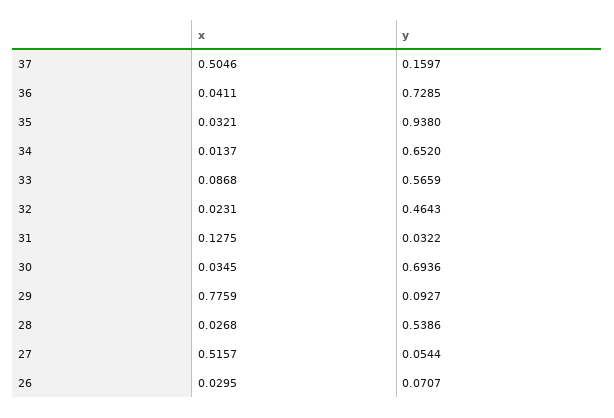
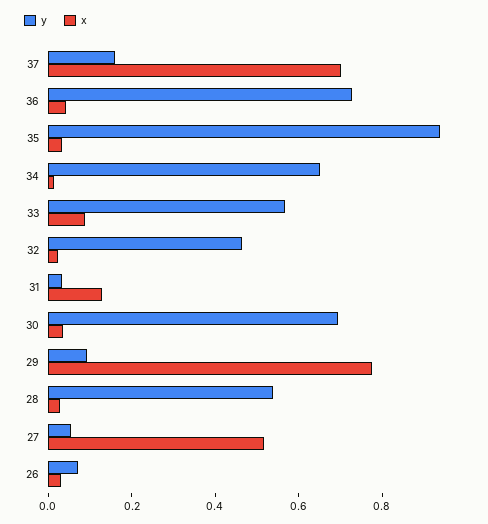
  {
    "x": {
-     "37": 0.5046,
+     "37": 0.7,
      "36": 0.0411,
      "35": 0.0321,
      "34": 0.0137,
      "33": 0.0868,
      "32": 0.0231,
      "31": 0.1275,
      "30": 0.0345,
      "29": 0.7759,
      "28": 0.0268,
      "27": 0.5157,
      "26": 0.0295
    },
    "y": {
      "37": 0.1597,
      "36": 0.7285,
      "35": 0.938,
      "34": 0.652,
      "33": 0.5659,
      "32": 0.4643,
      "31": 0.0322,
      "30": 0.6936,
      "29": 0.0927,
      "28": 0.5386,
      "27": 0.0544,
      "26": 0.0707
    }
  }

